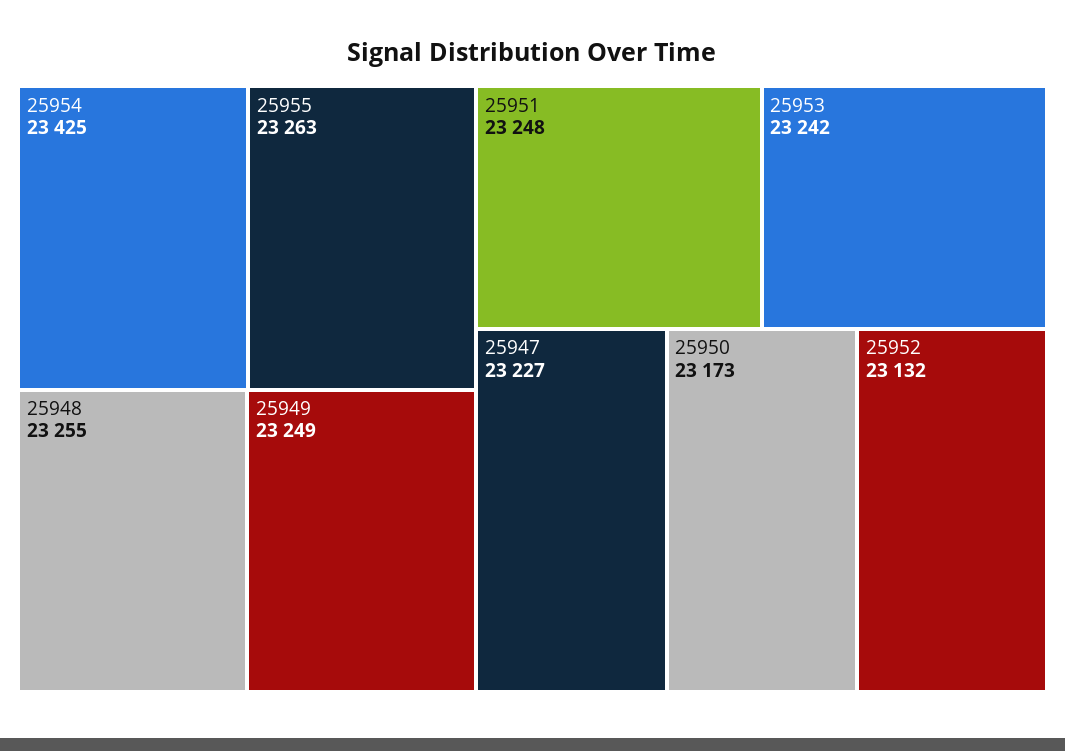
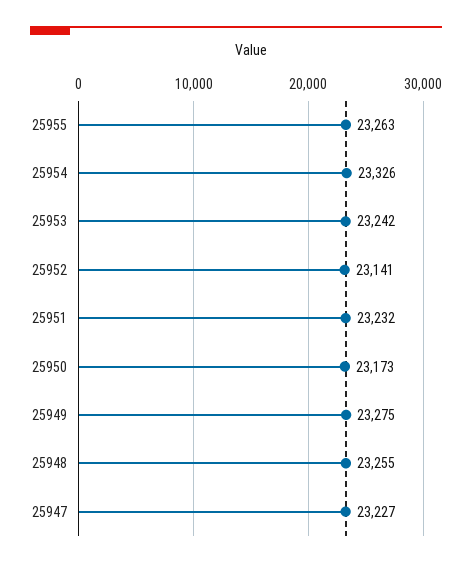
  {
-   "25954": 23425,
+   "25954": 23326,
    "25955": 23263,
    "25948": 23255,
-   "25949": 23249,
+   "25949": 23275,
-   "25951": 23248,
+   "25951": 23232,
    "25953": 23242,
    "25947": 23227,
    "25950": 23173,
-   "25952": 23132
+   "25952": 23141
  }

